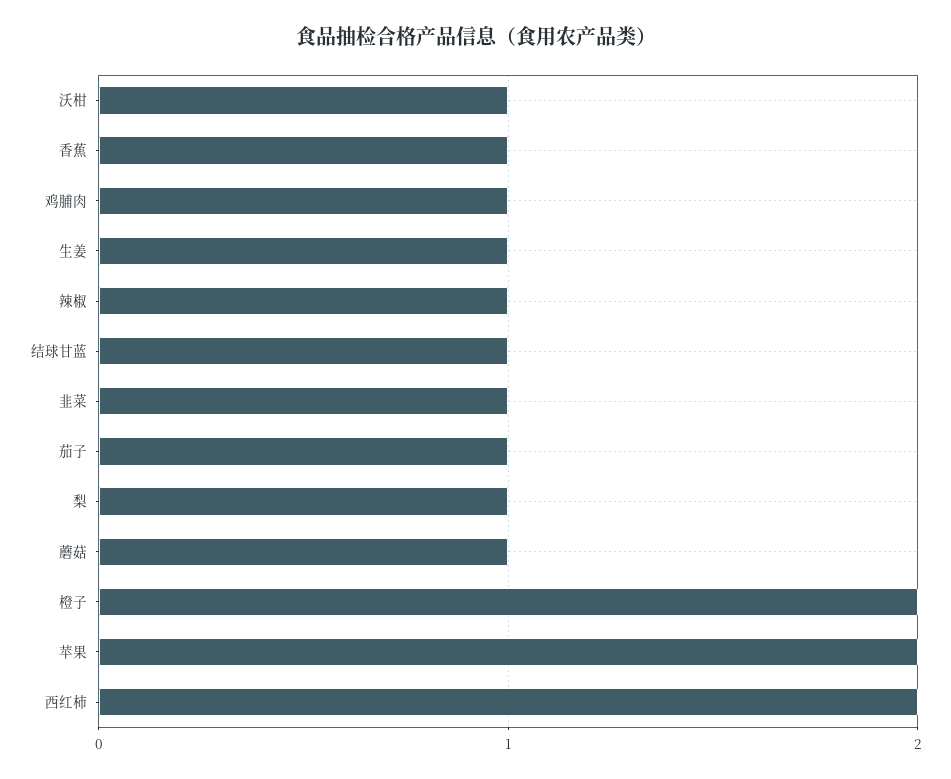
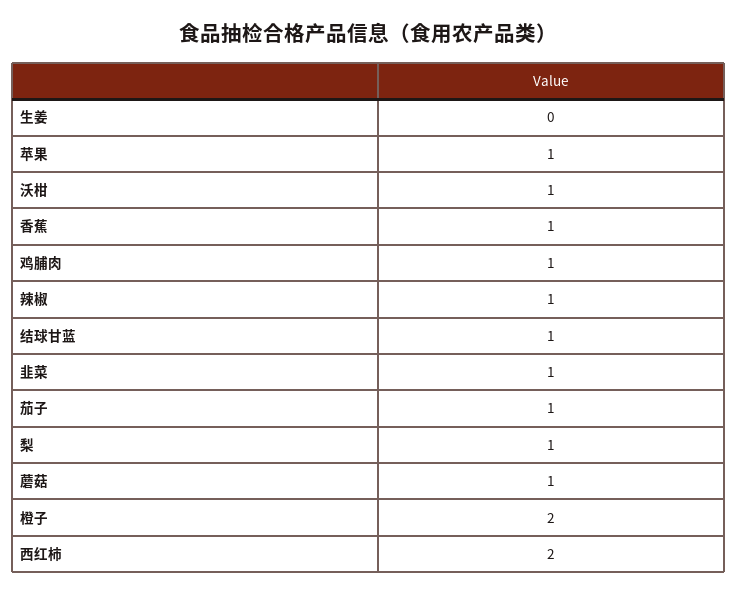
  {
    "沃柑": 1,
    "香蕉": 1,
    "鸡脯肉": 1,
-   "生姜": 1,
+   "生姜": 0,
    "辣椒": 1,
    "结球甘蓝": 1,
    "韭菜": 1,
    "茄子": 1,
    "梨": 1,
    "蘑菇": 1,
    "橙子": 2,
-   "苹果": 2,
+   "苹果": 1,
    "西红柿": 2
  }

